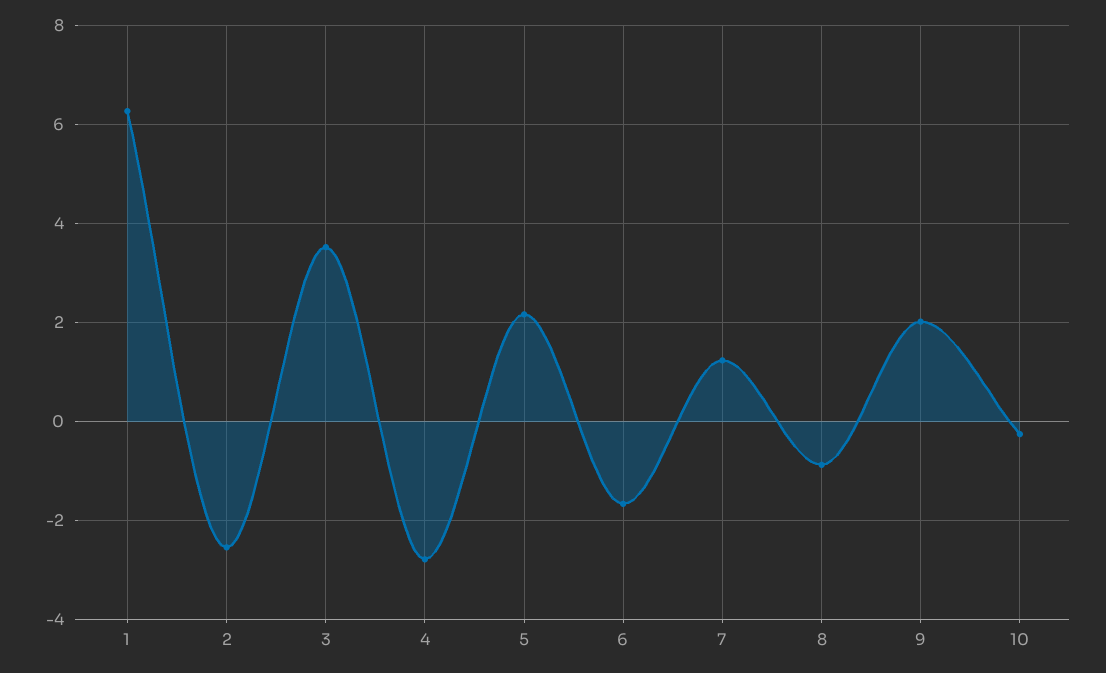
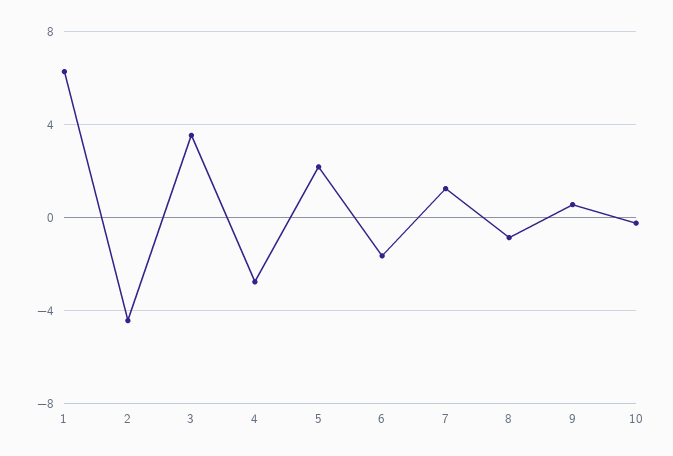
  {
    "1": 6.2,
-   "2": -2.6,
+   "2": -4.5,
    "3": 3.6,
    "4": -2.8,
    "5": 2.2,
    "6": -1.6,
    "7": 1.2,
    "8": -0.8,
-   "9": 2,
+   "9": 0.5,
    "10": -0.2
  }

